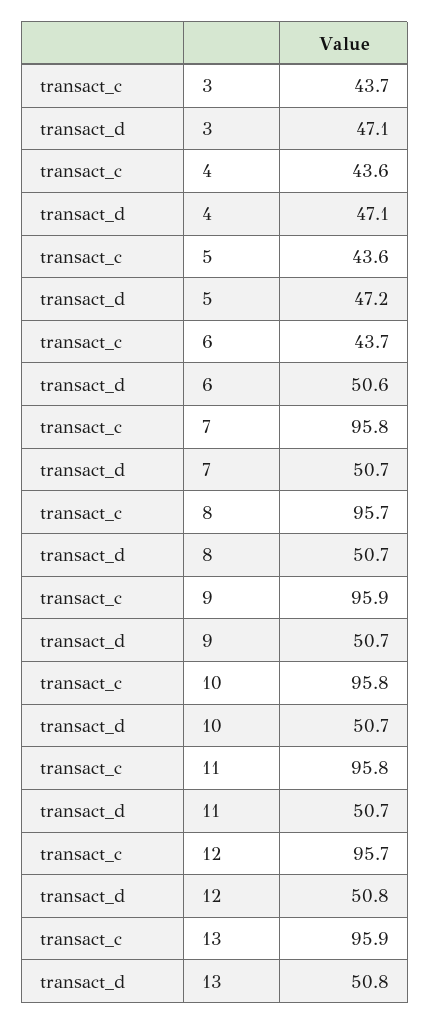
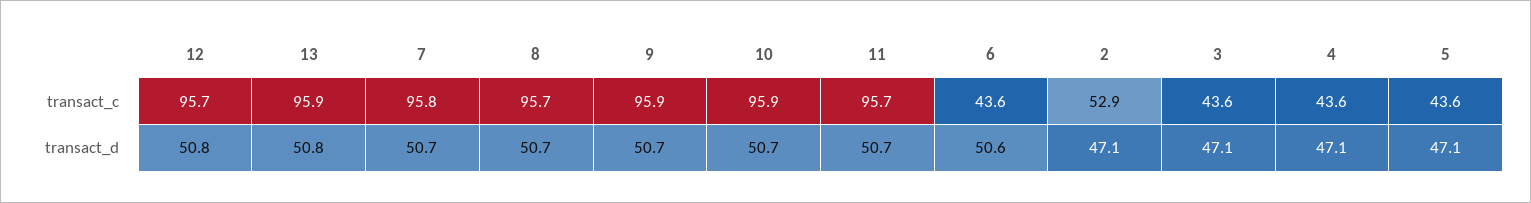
  {
    "transact_c": {
-     "3": 43.7,
+     "3": 43.6,
      "4": 43.6,
      "5": 43.6,
-     "6": 43.7,
+     "6": 43.6,
      "7": 95.8,
      "8": 95.7,
      "9": 95.9,
-     "10": 95.8,
+     "10": 95.9,
-     "11": 95.8,
+     "11": 95.7,
      "12": 95.7,
-     "13": 95.9
+     "13": 95.9,
+     "2": 52.9
    },
    "transact_d": {
      "3": 47.1,
      "4": 47.1,
-     "5": 47.2,
+     "5": 47.1,
      "6": 50.6,
      "7": 50.7,
      "8": 50.7,
      "9": 50.7,
      "10": 50.7,
      "11": 50.7,
      "12": 50.8,
-     "13": 50.8
+     "13": 50.8,
+     "2": 47.1
    }
  }

